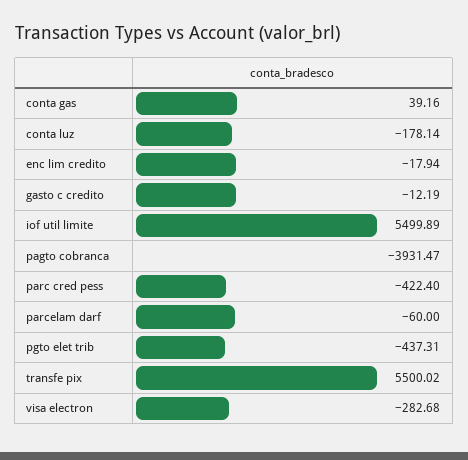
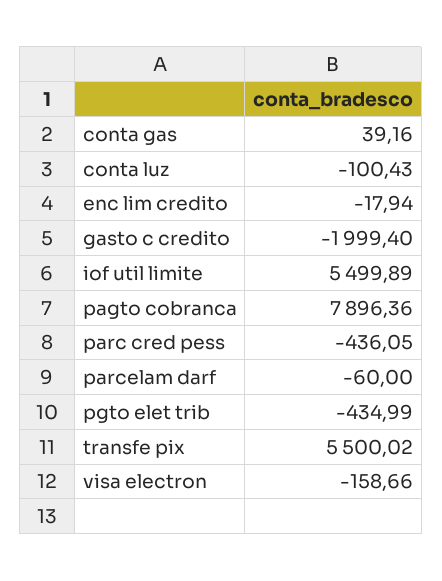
  {
    "conta gas": 39.16,
-   "conta luz": -178.14,
+   "conta luz": -100.43,
    "enc lim credito": -17.94,
-   "gasto c credito": -12.19,
+   "gasto c credito": -1999.4,
    "iof util limite": 5499.89,
-   "pagto cobranca": -3931.47,
+   "pagto cobranca": 7896.36,
-   "parc cred pess": -422.4,
+   "parc cred pess": -436.05,
    "parcelam darf": -60,
-   "pgto elet trib": -437.31,
+   "pgto elet trib": -434.99,
    "transfe pix": 5500.02,
-   "visa electron": -282.68
+   "visa electron": -158.66
  }

